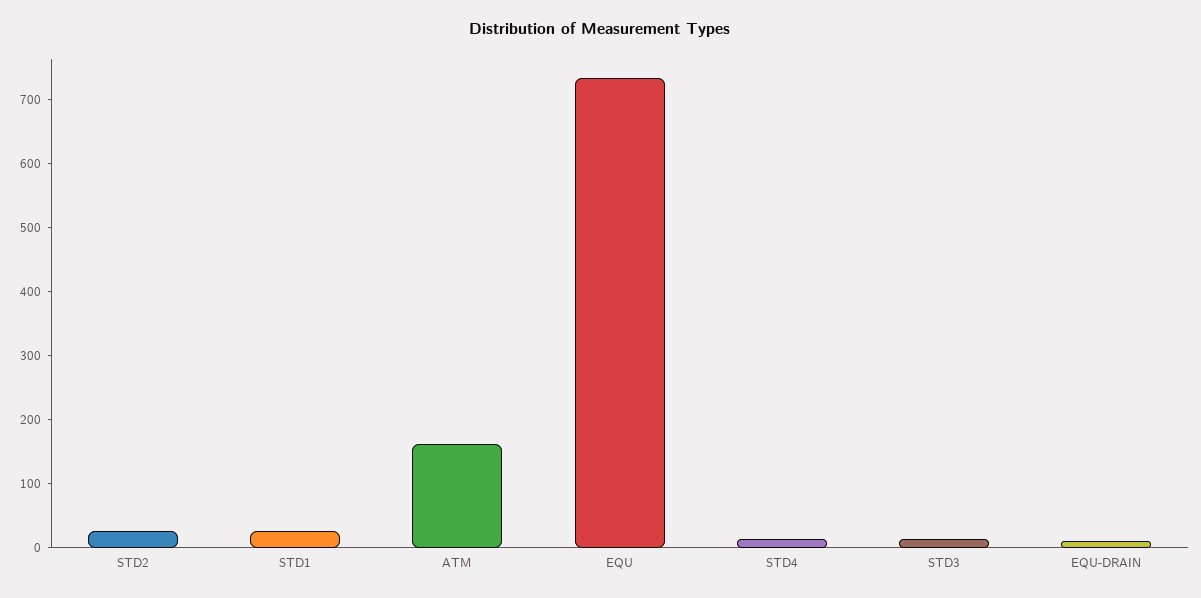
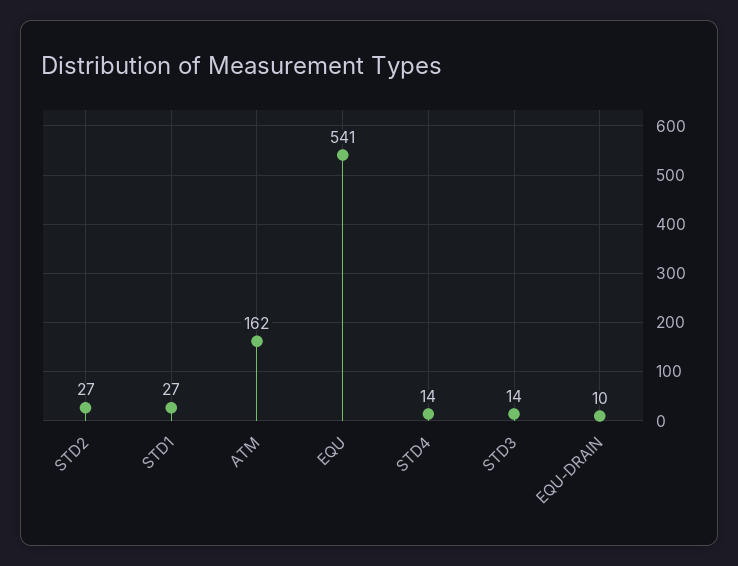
  {
    "STD2": 27,
    "STD1": 27,
    "ATM": 162,
-   "EQU": 740,
+   "EQU": 541,
    "STD4": 14,
    "STD3": 14,
    "EQU-DRAIN": 10
  }

